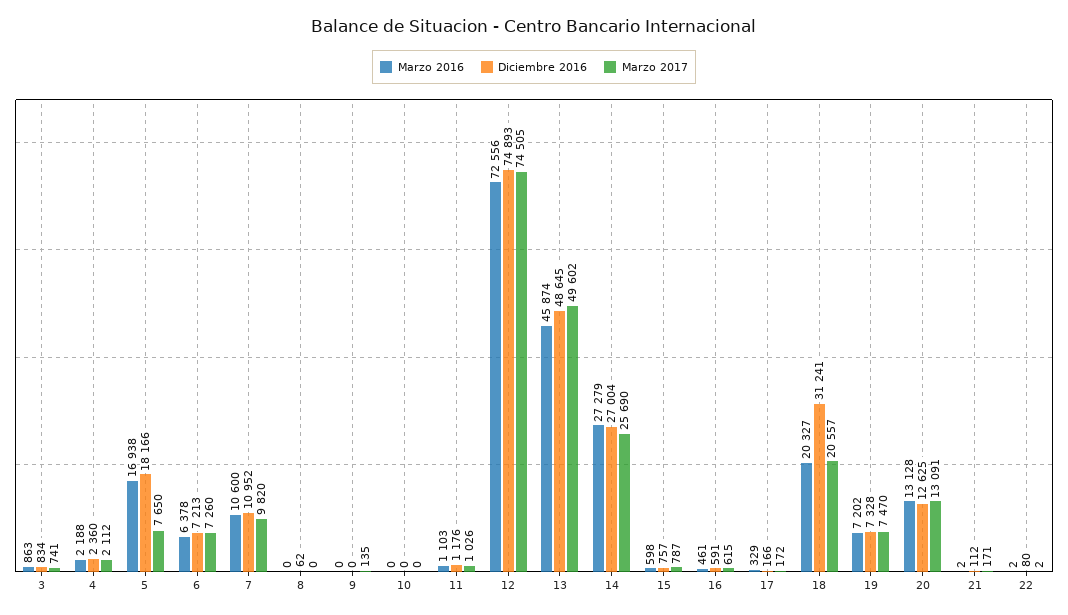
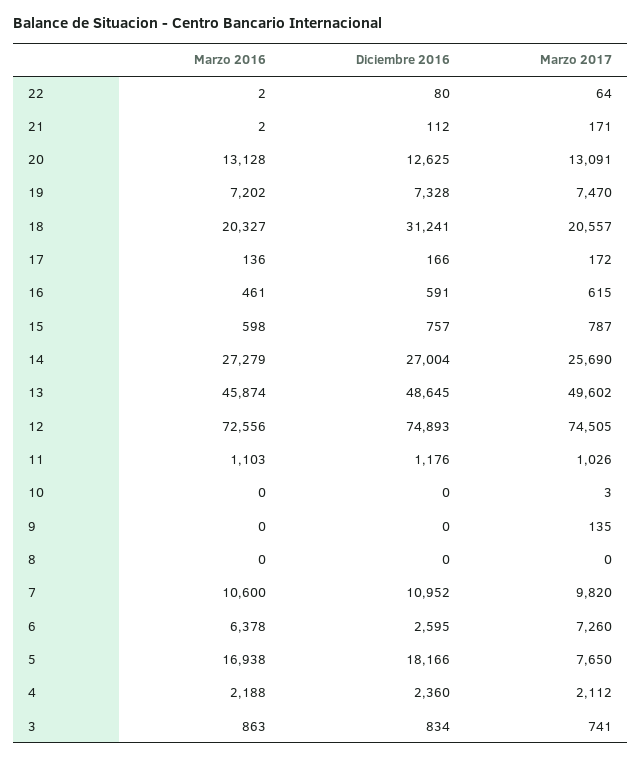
  {
    "Marzo 2016": {
      "3": 863,
      "4": 2188,
      "5": 16938,
      "6": 6378,
      "7": 10600,
      "8": 0,
      "9": 0,
      "10": 0,
      "11": 1103,
      "12": 72556,
      "13": 45874,
      "14": 27279,
      "15": 598,
      "16": 461,
-     "17": 329,
+     "17": 136,
      "18": 20327,
      "19": 7202,
      "20": 13128,
      "21": 2,
      "22": 2
    },
    "Diciembre 2016": {
      "3": 834,
      "4": 2360,
      "5": 18166,
-     "6": 7213,
+     "6": 2595,
      "7": 10952,
-     "8": 62,
+     "8": 0,
      "9": 0,
      "10": 0,
      "11": 1176,
      "12": 74893,
      "13": 48645,
      "14": 27004,
      "15": 757,
      "16": 591,
      "17": 166,
      "18": 31241,
      "19": 7328,
      "20": 12625,
      "21": 112,
      "22": 80
    },
    "Marzo 2017": {
      "3": 741,
      "4": 2112,
      "5": 7650,
      "6": 7260,
      "7": 9820,
      "8": 0,
      "9": 135,
-     "10": 0,
+     "10": 3,
      "11": 1026,
      "12": 74505,
      "13": 49602,
      "14": 25690,
      "15": 787,
      "16": 615,
      "17": 172,
      "18": 20557,
      "19": 7470,
      "20": 13091,
      "21": 171,
-     "22": 2
+     "22": 64
    }
  }

